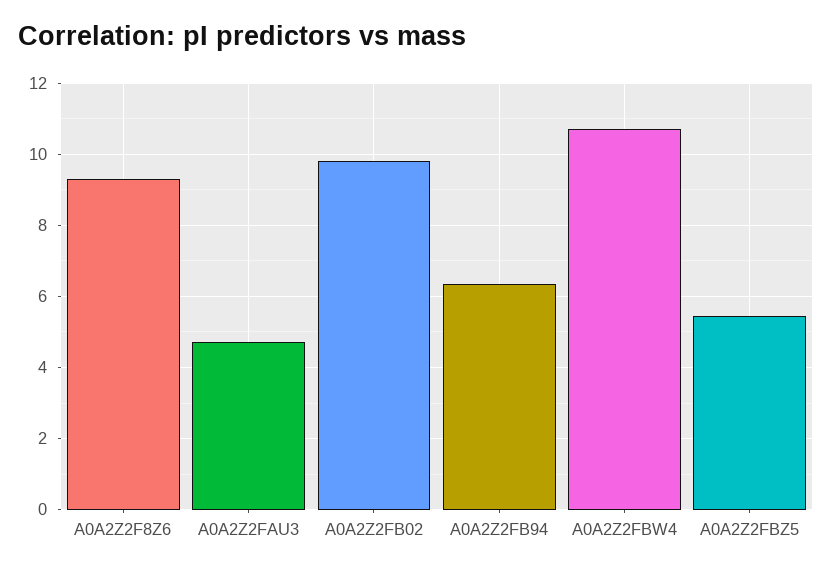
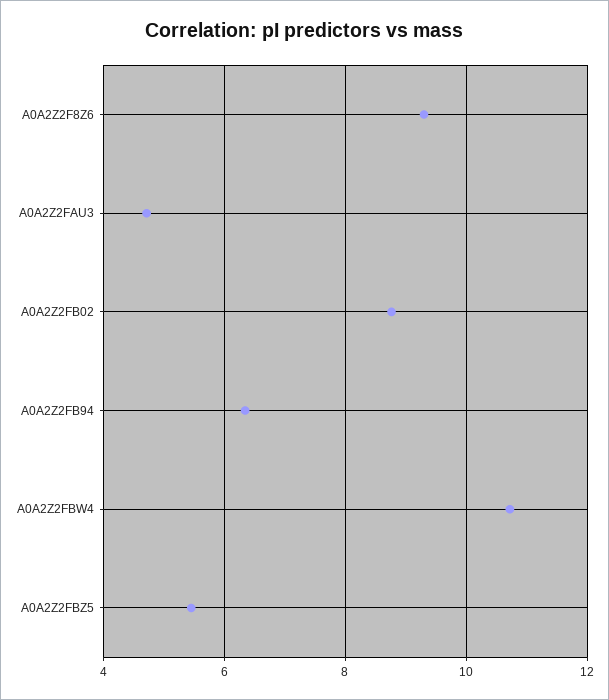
  {
    "A0A2Z2F8Z6": 9.4,
    "A0A2Z2FAU3": 4.8,
-   "A0A2Z2FB02": 9.8,
+   "A0A2Z2FB02": 8.8,
    "A0A2Z2FB94": 6.4,
    "A0A2Z2FBW4": 10.8,
    "A0A2Z2FBZ5": 5.4
  }

